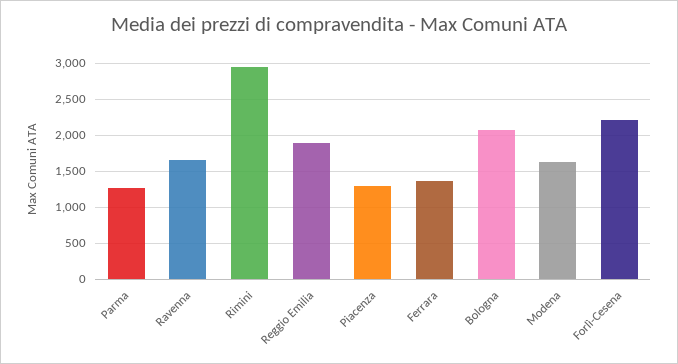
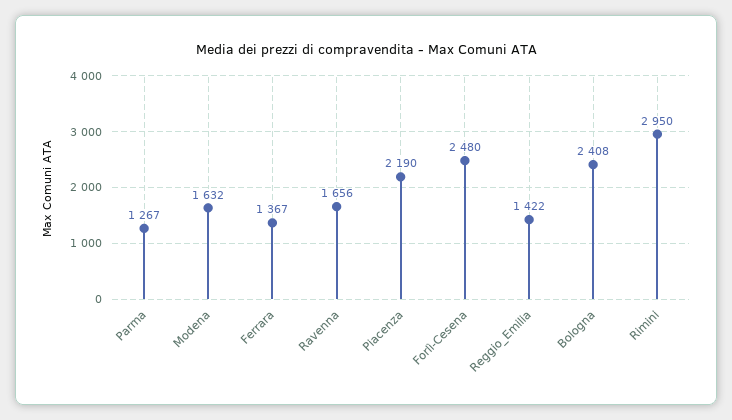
  {
    "Parma": 1267,
    "Ravenna": 1656,
    "Rimini": 2950,
-   "Reggio Emilia": 1900,
+   "Reggio Emilia": 1422,
-   "Piacenza": 1300,
+   "Piacenza": 2190,
    "Ferrara": 1367,
-   "Bologna": 2100,
+   "Bologna": 2408,
    "Modena": 1632,
-   "Forlì-Cesena": 2200
+   "Forlì-Cesena": 2480
  }

